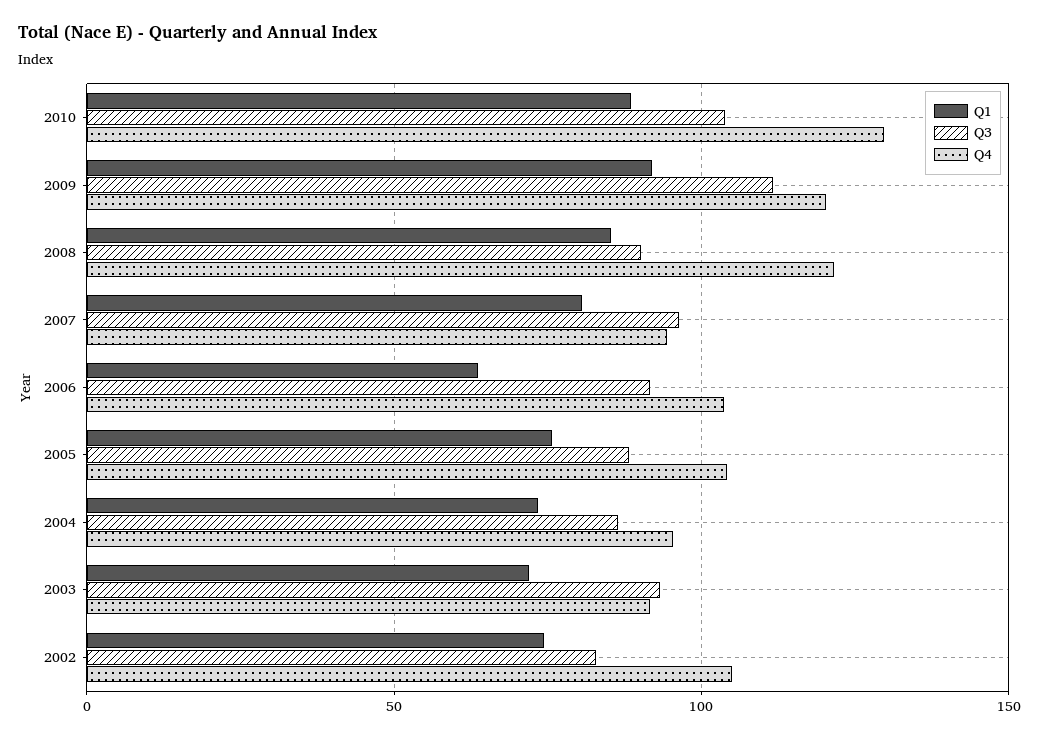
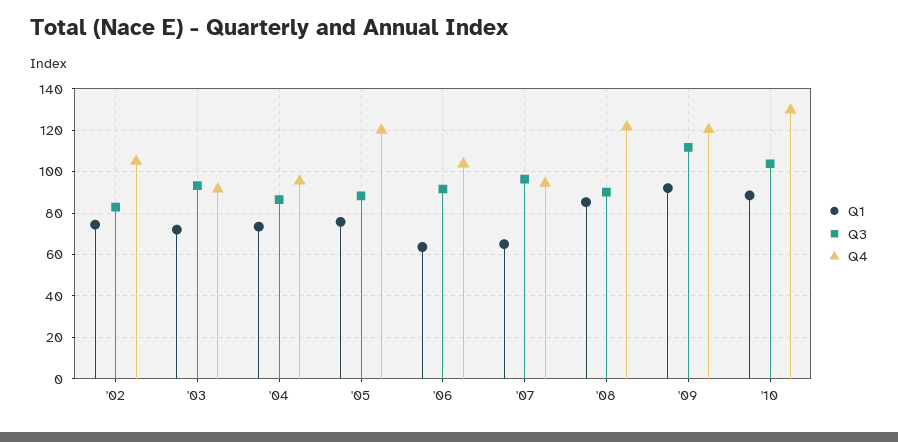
  {
    "Q1": {
      "2010": 90,
      "2009": 90,
      "2008": 85,
-     "2007": 80,
+     "2007": 65,
      "2006": 65,
      "2005": 75,
      "2004": 75,
      "2003": 70,
      "2002": 75
    },
    "Q3": {
      "2010": 105,
      "2009": 110,
      "2008": 90,
      "2007": 95,
      "2006": 90,
      "2005": 90,
      "2004": 85,
      "2003": 95,
      "2002": 85
    },
    "Q4": {
      "2010": 130,
      "2009": 120,
      "2008": 120,
      "2007": 95,
      "2006": 105,
-     "2005": 105,
+     "2005": 120,
      "2004": 95,
      "2003": 90,
      "2002": 105
    }
  }

